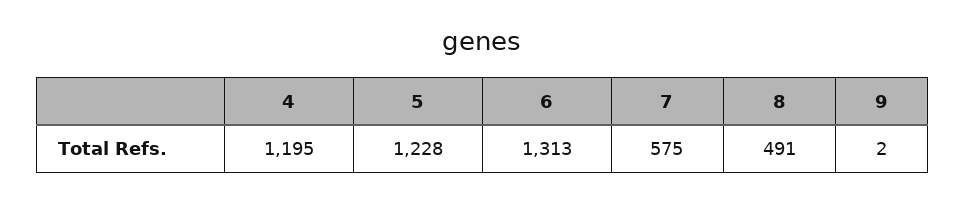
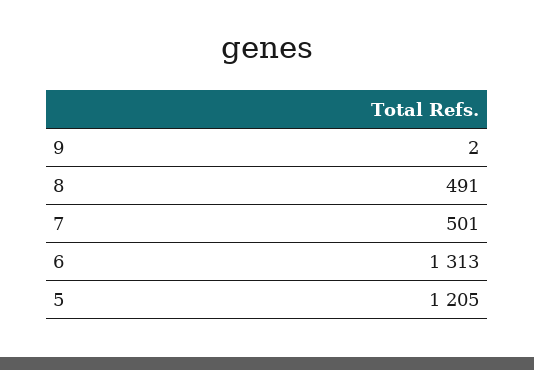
  {
-   "4": 1195,
-   "5": 1228,
+   "5": 1205,
    "6": 1313,
-   "7": 575,
+   "7": 501,
    "8": 491,
    "9": 2
  }

